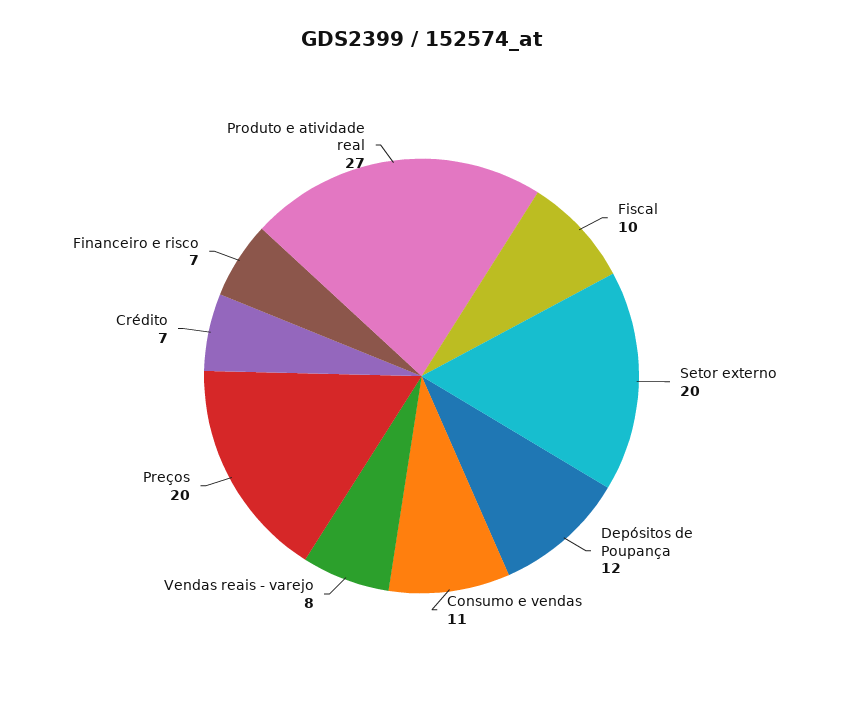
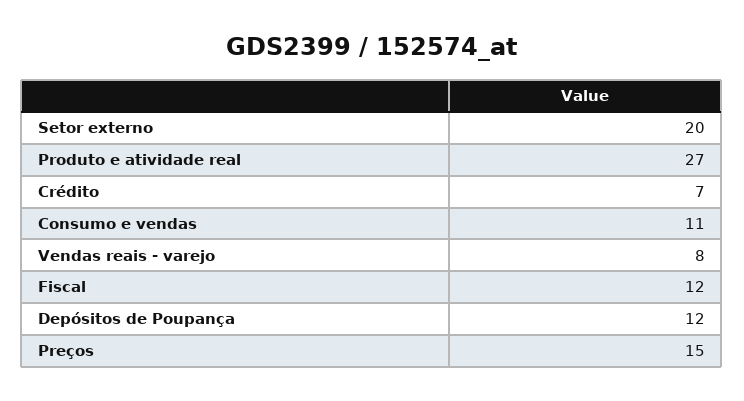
  {
-   "Fiscal": 10,
+   "Fiscal": 12,
    "Setor externo": 20,
    "Depósitos de Poupança": 12,
    "Consumo e vendas": 11,
    "Vendas reais - varejo": 8,
-   "Preços": 20,
+   "Preços": 15,
    "Crédito": 7,
-   "Financeiro e risco": 7,
    "Produto e atividade real": 27
  }

